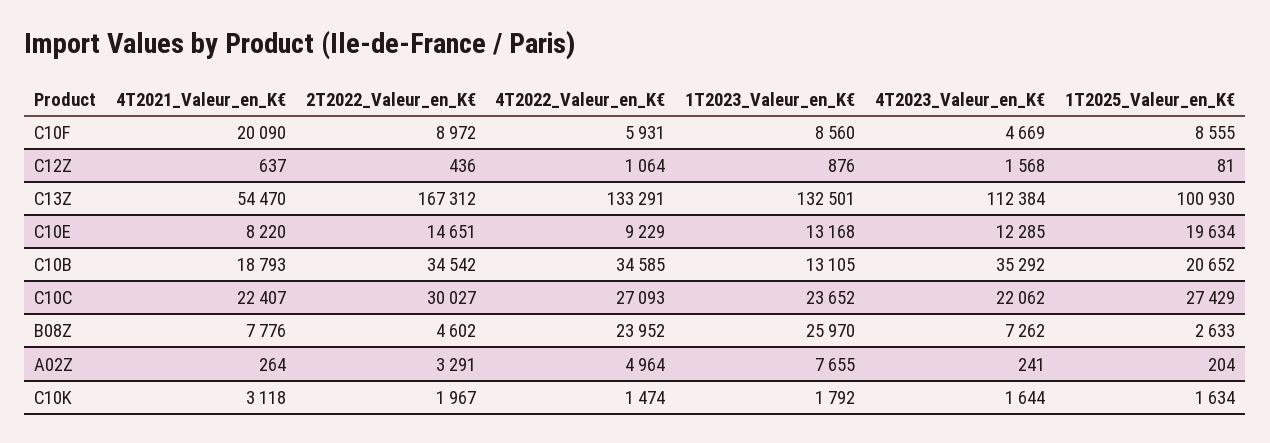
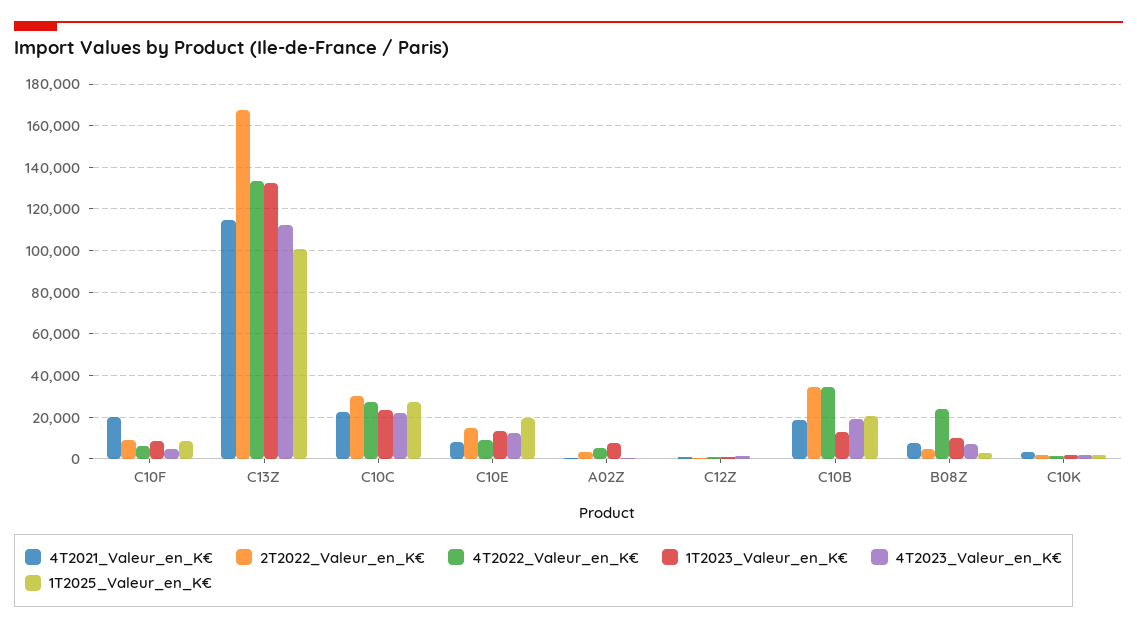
  {
    "4T2021_Valeur_en_K€": {
      "C10F": 20090,
      "C12Z": 637,
-     "C13Z": 54470,
+     "C13Z": 115000,
      "C10E": 8220,
      "C10B": 18793,
      "C10C": 22407,
      "B08Z": 7776,
      "A02Z": 264,
      "C10K": 3118
    },
    "2T2022_Valeur_en_K€": {
      "C10F": 8972,
      "C12Z": 436,
      "C13Z": 167312,
      "C10E": 14651,
      "C10B": 34542,
      "C10C": 30027,
      "B08Z": 4602,
      "A02Z": 3291,
      "C10K": 1967
    },
    "4T2022_Valeur_en_K€": {
      "C10F": 5931,
      "C12Z": 1064,
      "C13Z": 133291,
      "C10E": 9229,
      "C10B": 34585,
      "C10C": 27093,
      "B08Z": 23952,
      "A02Z": 4964,
      "C10K": 1474
    },
    "1T2023_Valeur_en_K€": {
      "C10F": 8560,
      "C12Z": 876,
      "C13Z": 132501,
      "C10E": 13168,
      "C10B": 13105,
      "C10C": 23652,
-     "B08Z": 25970,
+     "B08Z": 10000,
      "A02Z": 7655,
      "C10K": 1792
    },
    "4T2023_Valeur_en_K€": {
      "C10F": 4669,
      "C12Z": 1568,
      "C13Z": 112384,
      "C10E": 12285,
-     "C10B": 35292,
+     "C10B": 20000,
      "C10C": 22062,
      "B08Z": 7262,
      "A02Z": 241,
      "C10K": 1644
    },
    "1T2025_Valeur_en_K€": {
      "C10F": 8555,
      "C12Z": 81,
      "C13Z": 100930,
      "C10E": 19634,
      "C10B": 20652,
      "C10C": 27429,
      "B08Z": 2633,
      "A02Z": 204,
      "C10K": 1634
    }
  }

